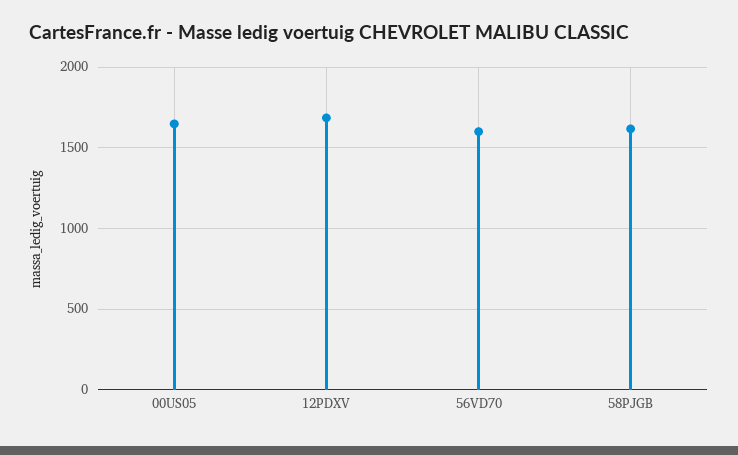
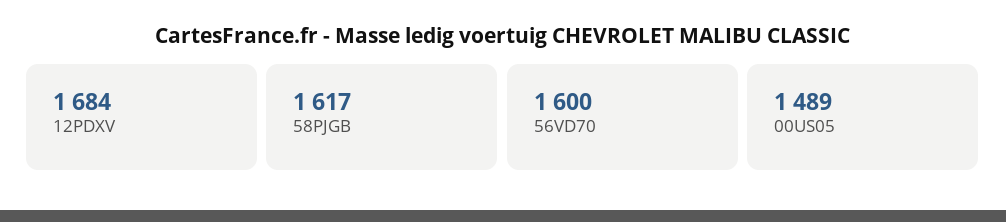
  {
-   "00US05": 1650,
+   "00US05": 1489,
    "12PDXV": 1684,
    "56VD70": 1600,
    "58PJGB": 1617
  }

